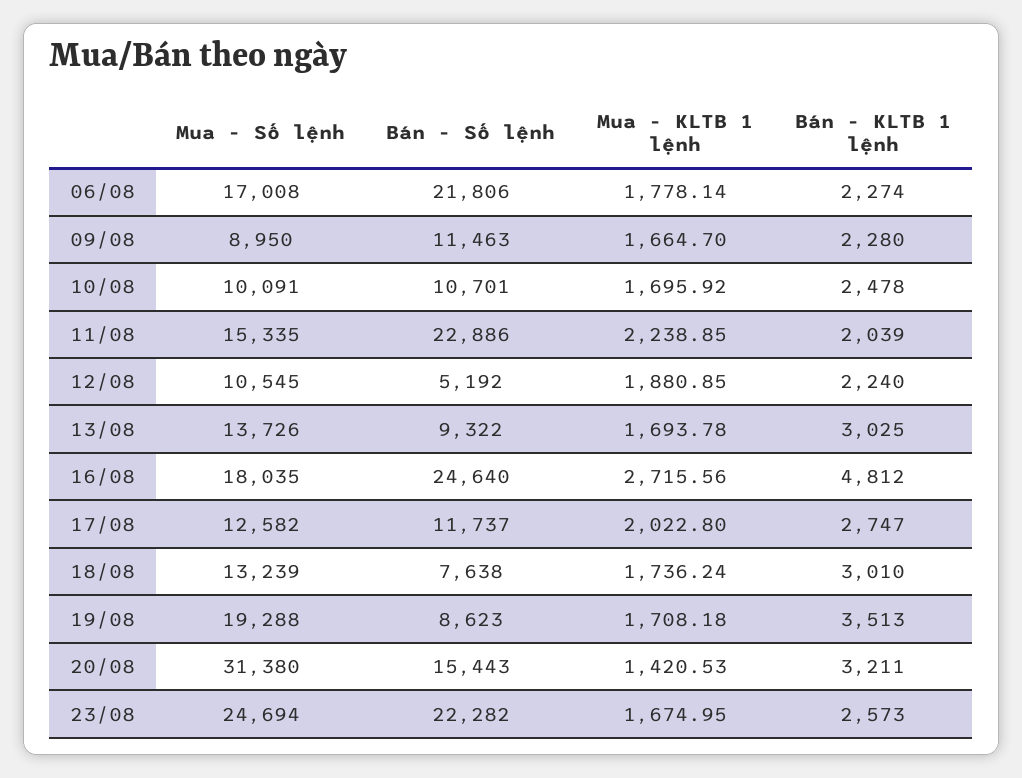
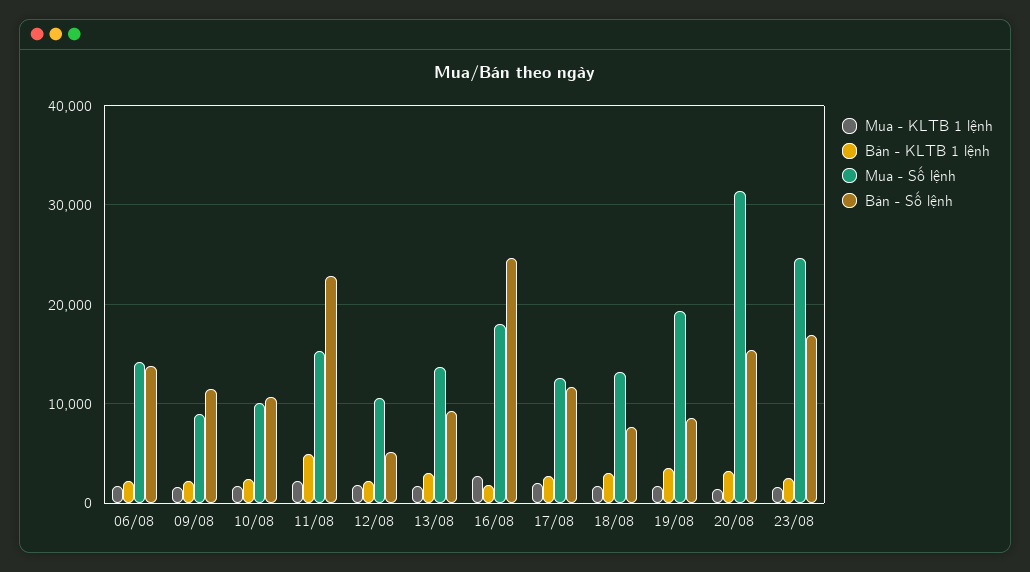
  {
    "Mua - Số lệnh": {
-     "06/08": 17008,
+     "06/08": 14000,
      "09/08": 8950,
      "10/08": 10091,
      "11/08": 15335,
      "12/08": 10545,
      "13/08": 13726,
      "16/08": 18035,
      "17/08": 12582,
      "18/08": 13239,
      "19/08": 19288,
      "20/08": 31380,
      "23/08": 24694
    },
    "Bán - Số lệnh": {
-     "06/08": 21806,
+     "06/08": 14000,
      "09/08": 11463,
      "10/08": 10701,
      "11/08": 22886,
      "12/08": 5192,
      "13/08": 9322,
      "16/08": 24640,
      "17/08": 11737,
      "18/08": 7638,
      "19/08": 8623,
      "20/08": 15443,
-     "23/08": 22282
+     "23/08": 17000
    },
    "Mua - KLTB 1 lệnh": {
      "06/08": 1778.14,
      "09/08": 1664.7,
      "10/08": 1695.92,
      "11/08": 2238.85,
      "12/08": 1880.85,
      "13/08": 1693.78,
      "16/08": 2715.56,
      "17/08": 2022.8,
      "18/08": 1736.24,
      "19/08": 1708.18,
      "20/08": 1420.53,
      "23/08": 1674.95
    },
    "Bán - KLTB 1 lệnh": {
      "06/08": 2274,
      "09/08": 2280,
      "10/08": 2478,
-     "11/08": 2039,
+     "11/08": 5000,
      "12/08": 2240,
      "13/08": 3025,
-     "16/08": 4812,
+     "16/08": 2000,
      "17/08": 2747,
      "18/08": 3010,
      "19/08": 3513,
      "20/08": 3211,
      "23/08": 2573
    }
  }

